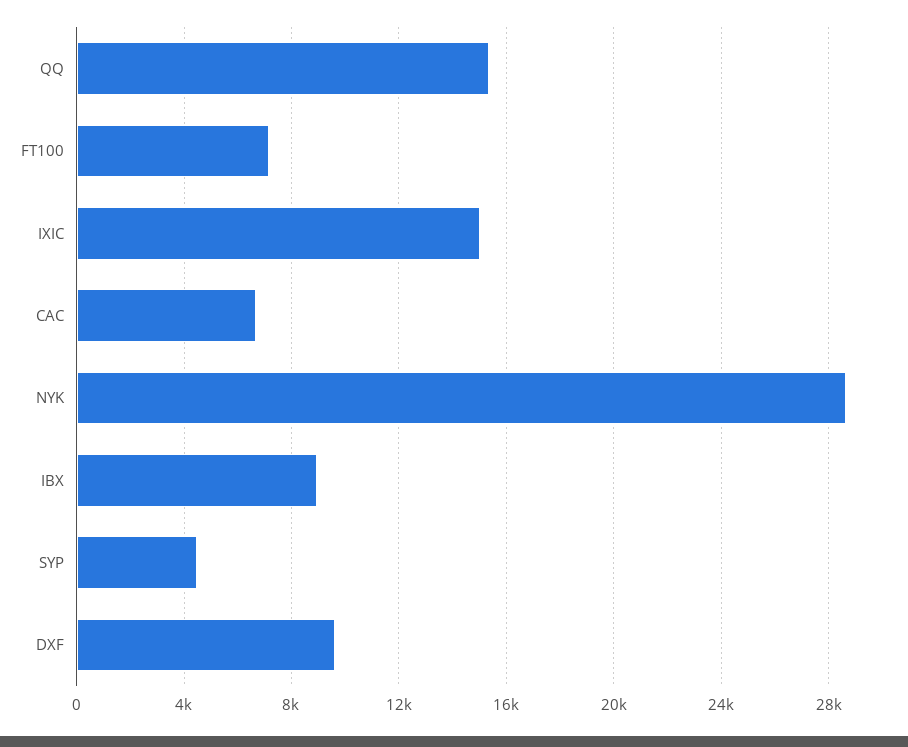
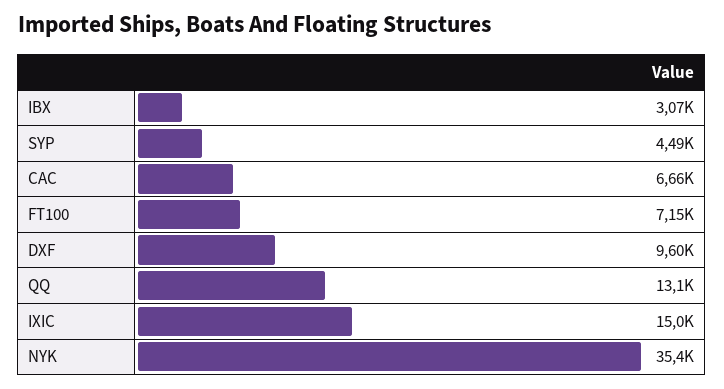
  {
-   "QQ": 15500,
+   "QQ": 13100,
    "FT100": 7150,
    "IXIC": 15000,
    "CAC": 6660,
-   "NYK": 28500,
+   "NYK": 35400,
-   "IBX": 9000,
+   "IBX": 3070,
    "SYP": 4490,
    "DXF": 9600
  }

